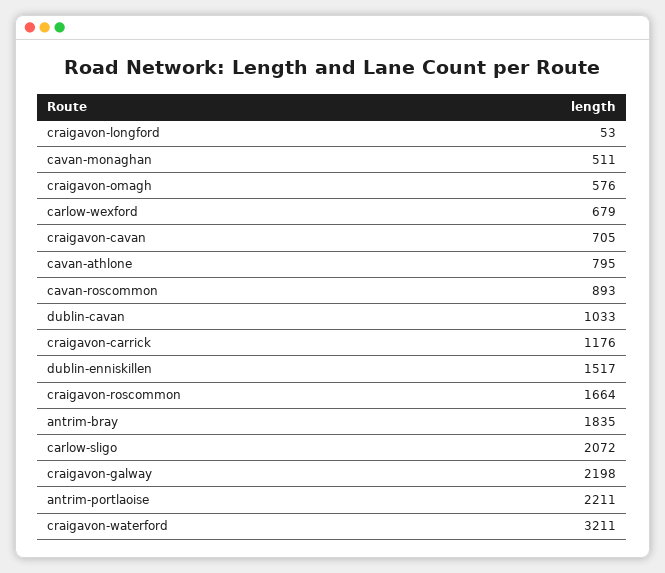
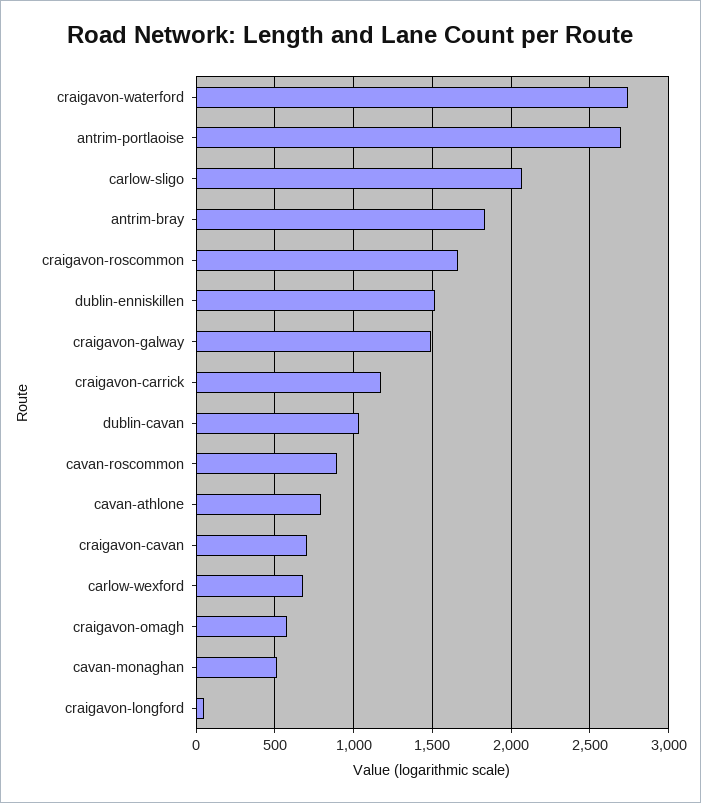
  {
    "craigavon-longford": 53,
    "cavan-monaghan": 511,
    "craigavon-omagh": 576,
    "carlow-wexford": 679,
    "craigavon-cavan": 705,
    "cavan-athlone": 795,
    "cavan-roscommon": 893,
    "dublin-cavan": 1033,
    "craigavon-carrick": 1176,
    "dublin-enniskillen": 1517,
    "craigavon-roscommon": 1664,
    "antrim-bray": 1835,
    "carlow-sligo": 2072,
-   "craigavon-galway": 2198,
+   "craigavon-galway": 1500,
-   "antrim-portlaoise": 2211,
+   "antrim-portlaoise": 2700,
-   "craigavon-waterford": 3211
+   "craigavon-waterford": 2750
  }

